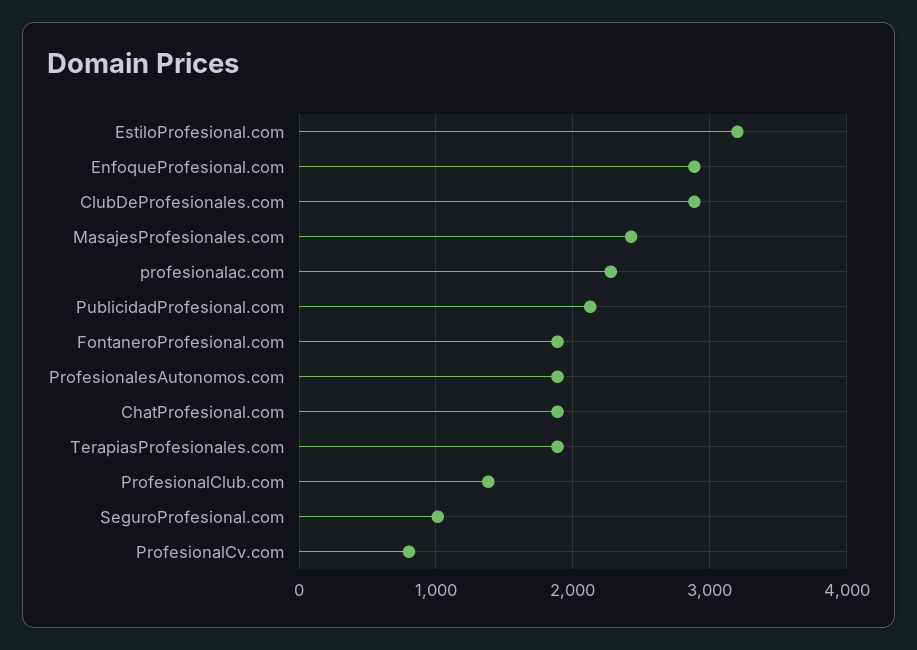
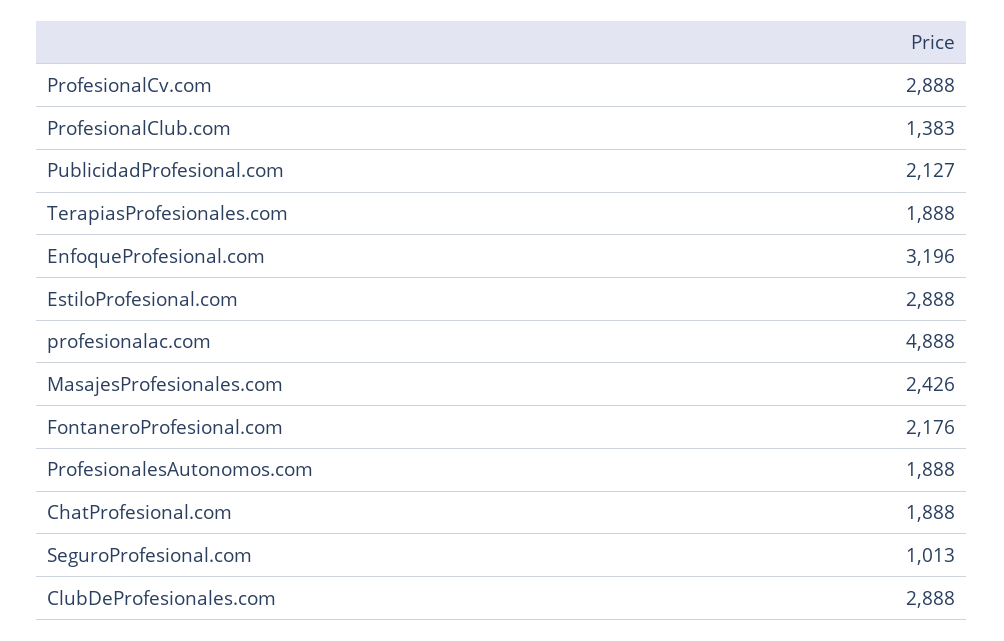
  {
-   "EstiloProfesional.com": 3200,
+   "EstiloProfesional.com": 2888,
-   "EnfoqueProfesional.com": 2900,
+   "EnfoqueProfesional.com": 3196,
    "ClubDeProfesionales.com": 2888,
    "MasajesProfesionales.com": 2426,
-   "profesionalac.com": 2300,
+   "profesionalac.com": 4888,
    "PublicidadProfesional.com": 2127,
-   "FontaneroProfesional.com": 1900,
+   "FontaneroProfesional.com": 2176,
    "ProfesionalesAutonomos.com": 1888,
    "ChatProfesional.com": 1888,
    "TerapiasProfesionales.com": 1888,
    "ProfesionalClub.com": 1383,
    "SeguroProfesional.com": 1013,
-   "ProfesionalCv.com": 800
+   "ProfesionalCv.com": 2888
  }

